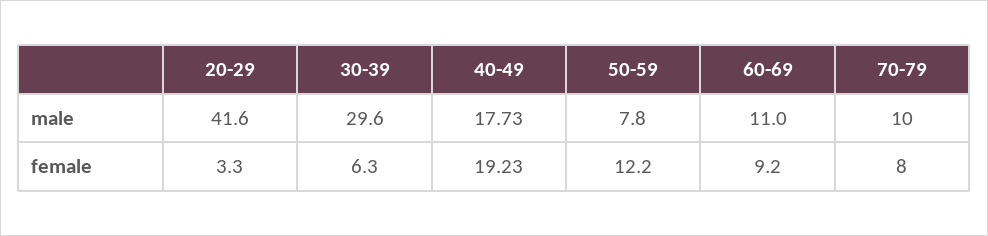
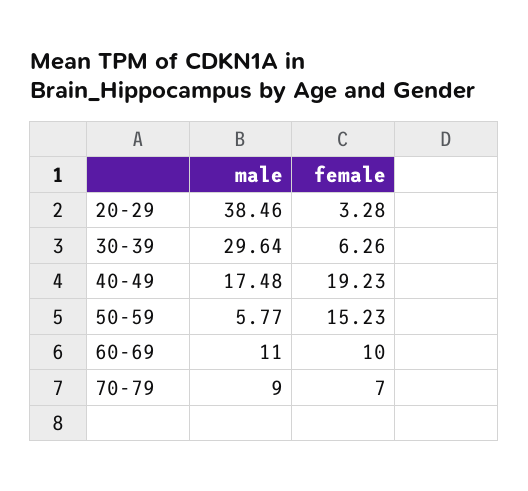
  {
    "20-29": {
-     "male": 41.6,
+     "male": 38.46,
      "female": 3.28
    },
    "30-39": {
      "male": 29.64,
      "female": 6.26
    },
    "40-49": {
-     "male": 17.73,
+     "male": 17.48,
      "female": 19.23
    },
    "50-59": {
-     "male": 7.8,
+     "male": 5.77,
-     "female": 12.2
+     "female": 15.23
    },
    "60-69": {
      "male": 11,
-     "female": 9.2
+     "female": 10
    },
    "70-79": {
-     "male": 10,
+     "male": 9,
-     "female": 8
+     "female": 7
    }
  }

